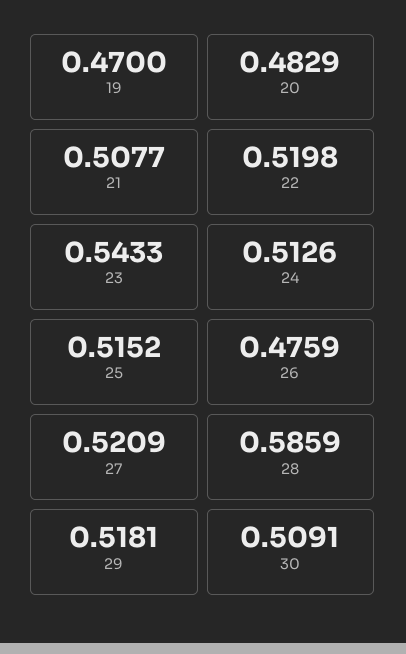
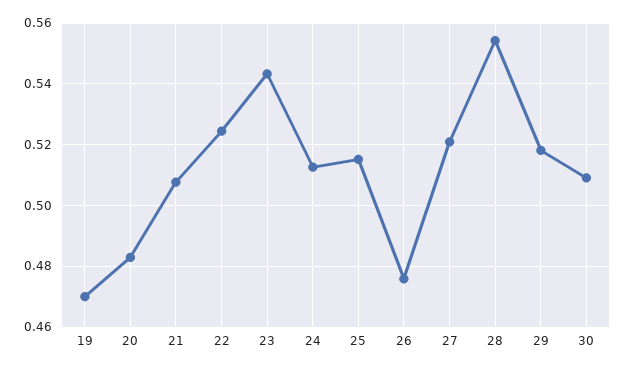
  {
    "19": 0.47,
    "20": 0.4829,
    "21": 0.5077,
-   "22": 0.5198,
+   "22": 0.524,
    "23": 0.5433,
    "24": 0.5126,
    "25": 0.5152,
    "26": 0.4759,
    "27": 0.5209,
-   "28": 0.5859,
+   "28": 0.554,
    "29": 0.5181,
    "30": 0.5091
  }

